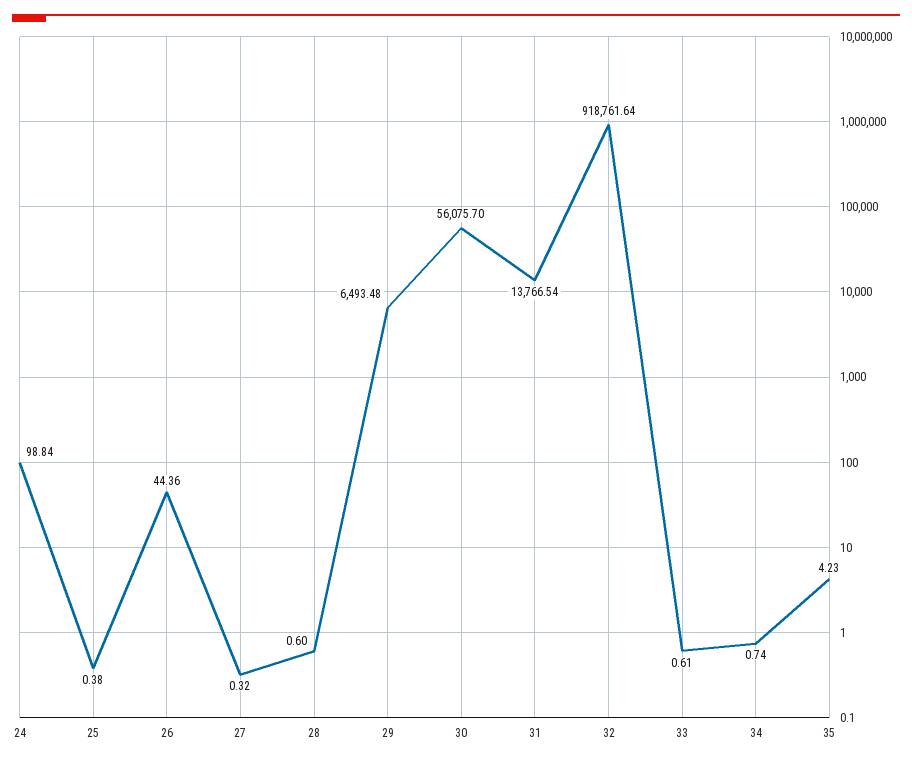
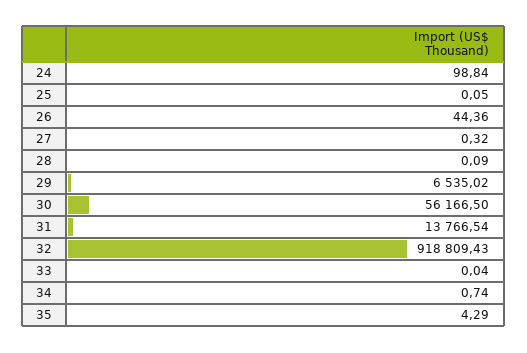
  {
    "24": 98.84,
-   "25": 0.38,
+   "25": 0.05,
    "26": 44.36,
    "27": 0.32,
-   "28": 0.6,
+   "28": 0.09,
-   "29": 6493.48,
+   "29": 6535.02,
-   "30": 56075.7,
+   "30": 56166.5,
    "31": 13766.54,
-   "32": 918761.64,
+   "32": 918809.43,
-   "33": 0.61,
+   "33": 0.04,
    "34": 0.74,
-   "35": 4.23
+   "35": 4.29
  }

